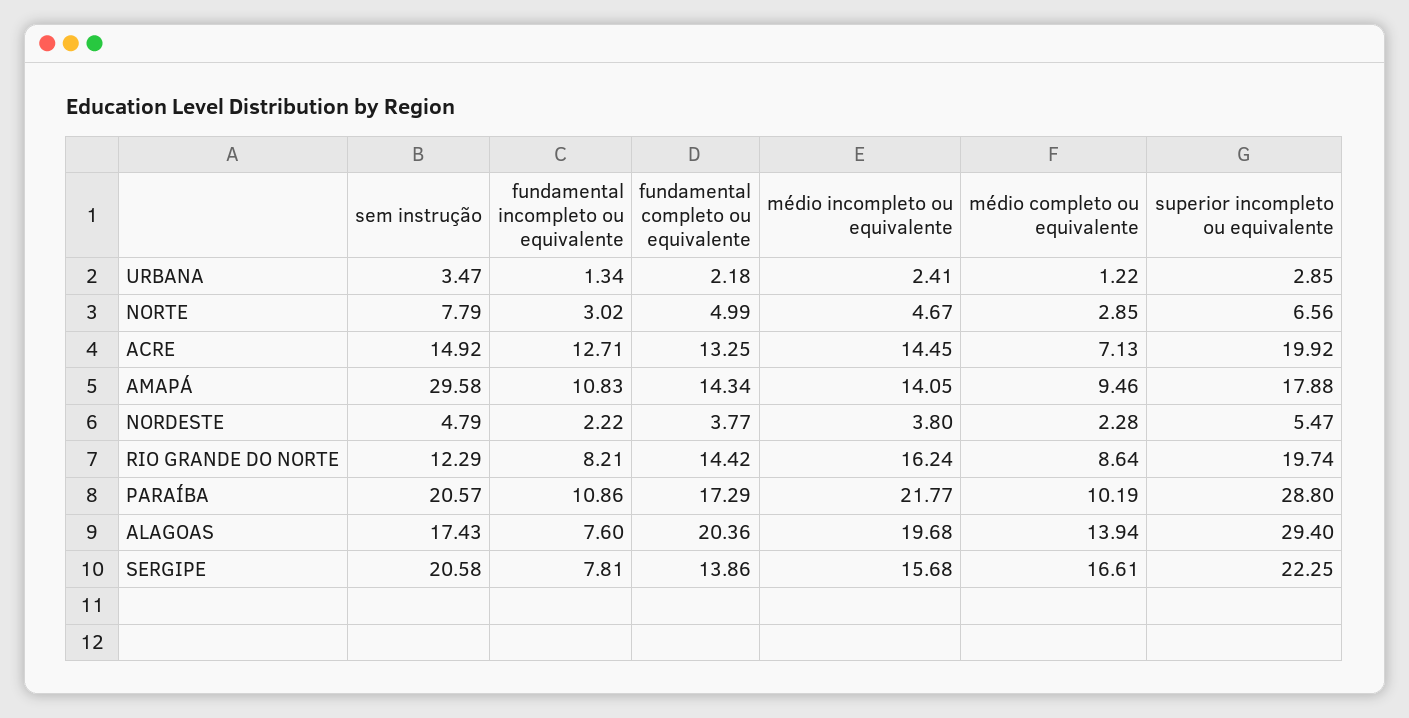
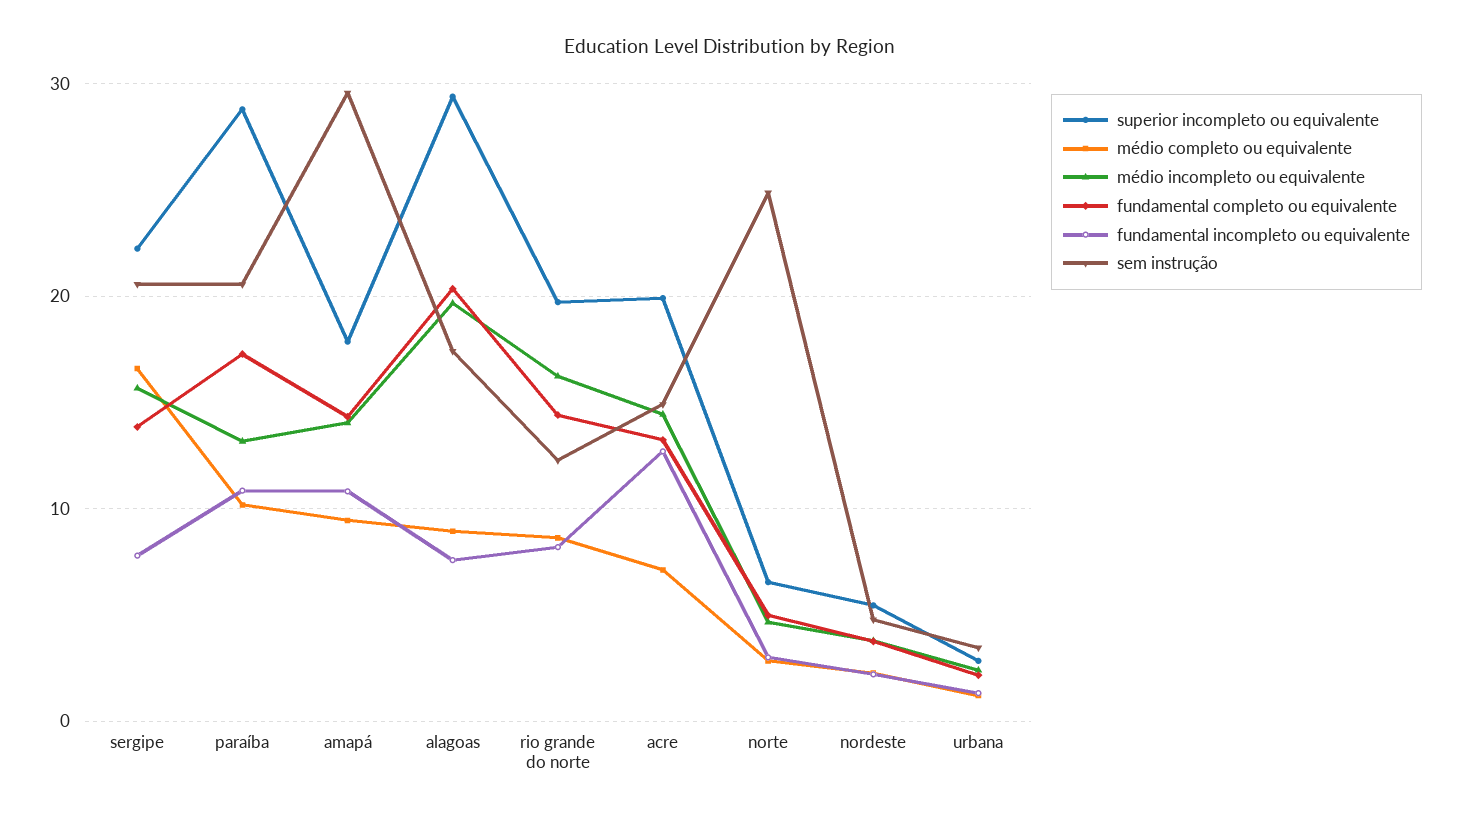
  {
    "sem instrução": {
      "URBANA": 3.47,
-     "NORTE": 7.79,
+     "NORTE": 25,
      "ACRE": 14.92,
      "AMAPÁ": 29.58,
      "NORDESTE": 4.79,
      "RIO GRANDE DO NORTE": 12.29,
      "PARAÍBA": 20.57,
      "ALAGOAS": 17.43,
      "SERGIPE": 20.58
    },
    "fundamental incompleto ou equivalente": {
      "URBANA": 1.34,
      "NORTE": 3.02,
      "ACRE": 12.71,
      "AMAPÁ": 10.83,
      "NORDESTE": 2.22,
      "RIO GRANDE DO NORTE": 8.21,
      "PARAÍBA": 10.86,
      "ALAGOAS": 7.6,
      "SERGIPE": 7.81
    },
    "fundamental completo ou equivalente": {
      "URBANA": 2.18,
      "NORTE": 4.99,
      "ACRE": 13.25,
      "AMAPÁ": 14.34,
      "NORDESTE": 3.77,
      "RIO GRANDE DO NORTE": 14.42,
      "PARAÍBA": 17.29,
      "ALAGOAS": 20.36,
      "SERGIPE": 13.86
    },
    "médio incompleto ou equivalente": {
      "URBANA": 2.41,
      "NORTE": 4.67,
      "ACRE": 14.45,
      "AMAPÁ": 14.05,
      "NORDESTE": 3.8,
      "RIO GRANDE DO NORTE": 16.24,
-     "PARAÍBA": 21.77,
+     "PARAÍBA": 13,
      "ALAGOAS": 19.68,
      "SERGIPE": 15.68
    },
    "médio completo ou equivalente": {
      "URBANA": 1.22,
      "NORTE": 2.85,
      "ACRE": 7.13,
      "AMAPÁ": 9.46,
      "NORDESTE": 2.28,
      "RIO GRANDE DO NORTE": 8.64,
      "PARAÍBA": 10.19,
-     "ALAGOAS": 13.94,
+     "ALAGOAS": 9,
      "SERGIPE": 16.61
    },
    "superior incompleto ou equivalente": {
      "URBANA": 2.85,
      "NORTE": 6.56,
      "ACRE": 19.92,
      "AMAPÁ": 17.88,
      "NORDESTE": 5.47,
      "RIO GRANDE DO NORTE": 19.74,
      "PARAÍBA": 28.8,
      "ALAGOAS": 29.4,
      "SERGIPE": 22.25
    }
  }

